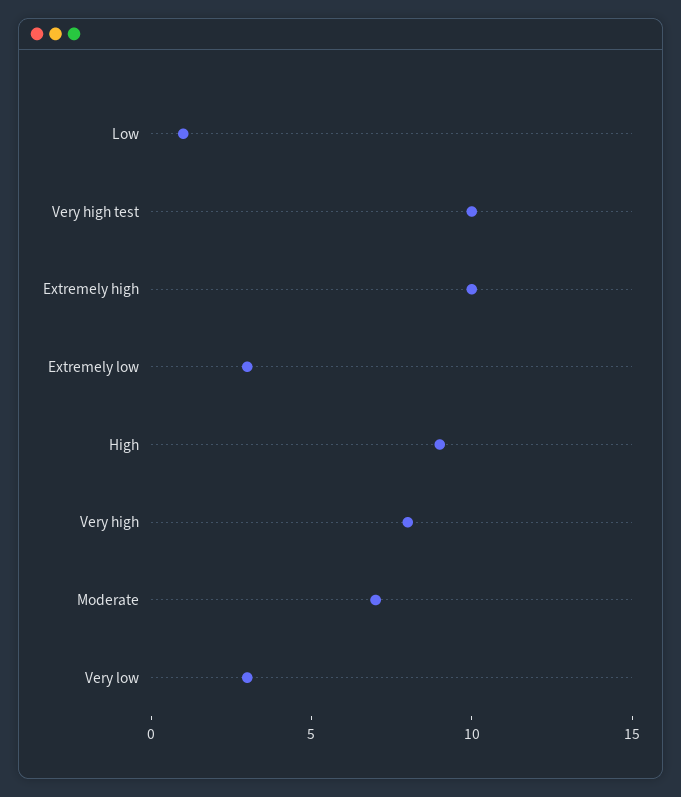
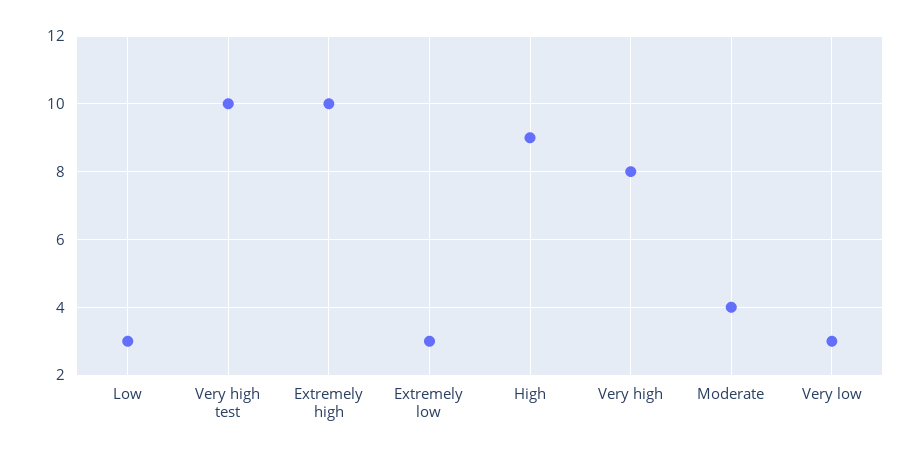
  {
-   "Low": 1,
+   "Low": 3,
    "Very high test": 10,
    "Extremely high": 10,
    "Extremely low": 3,
    "High": 9,
    "Very high": 8,
-   "Moderate": 7,
+   "Moderate": 4,
    "Very low": 3
  }

